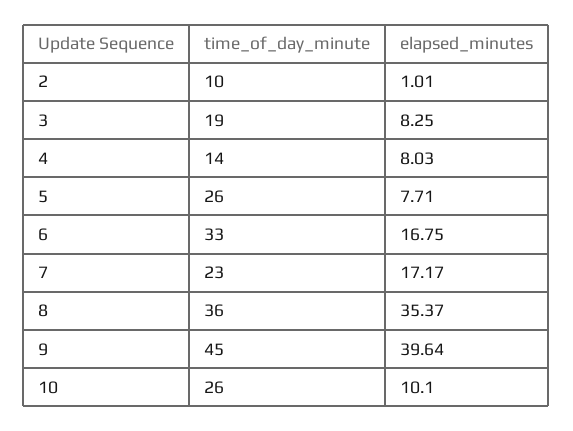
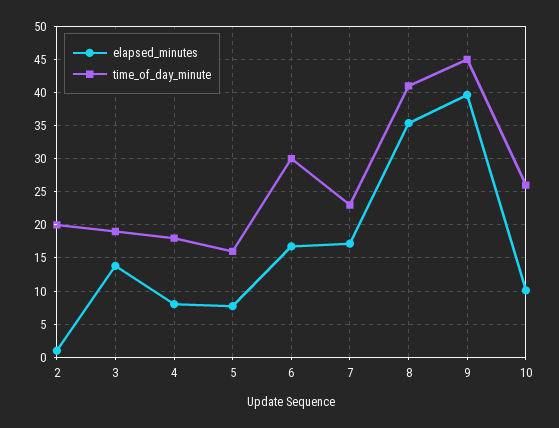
  {
    "time_of_day_minute": {
-     "2": 10,
+     "2": 20,
      "3": 19,
-     "4": 14,
+     "4": 18,
-     "5": 26,
+     "5": 16,
-     "6": 33,
+     "6": 30,
      "7": 23,
-     "8": 36,
+     "8": 41,
      "9": 45,
      "10": 26
    },
    "elapsed_minutes": {
      "2": 1.01,
-     "3": 8.25,
+     "3": 14,
      "4": 8.03,
      "5": 7.71,
      "6": 16.75,
      "7": 17.17,
      "8": 35.37,
      "9": 39.64,
      "10": 10.1
    }
  }

